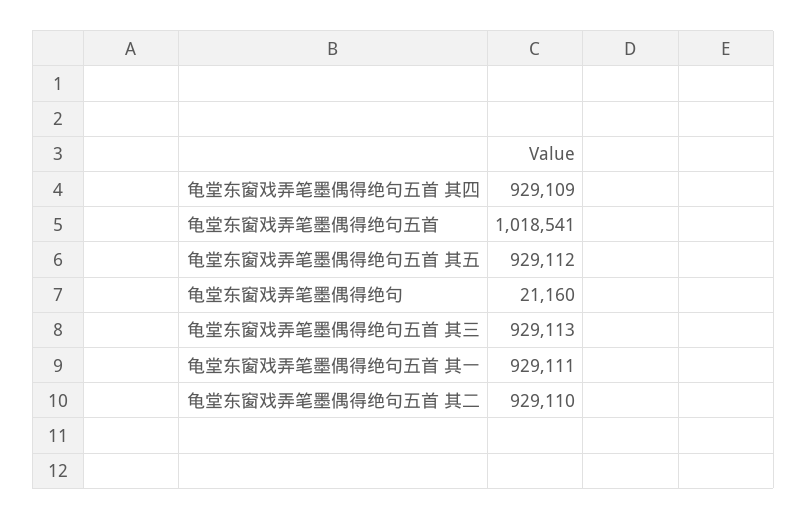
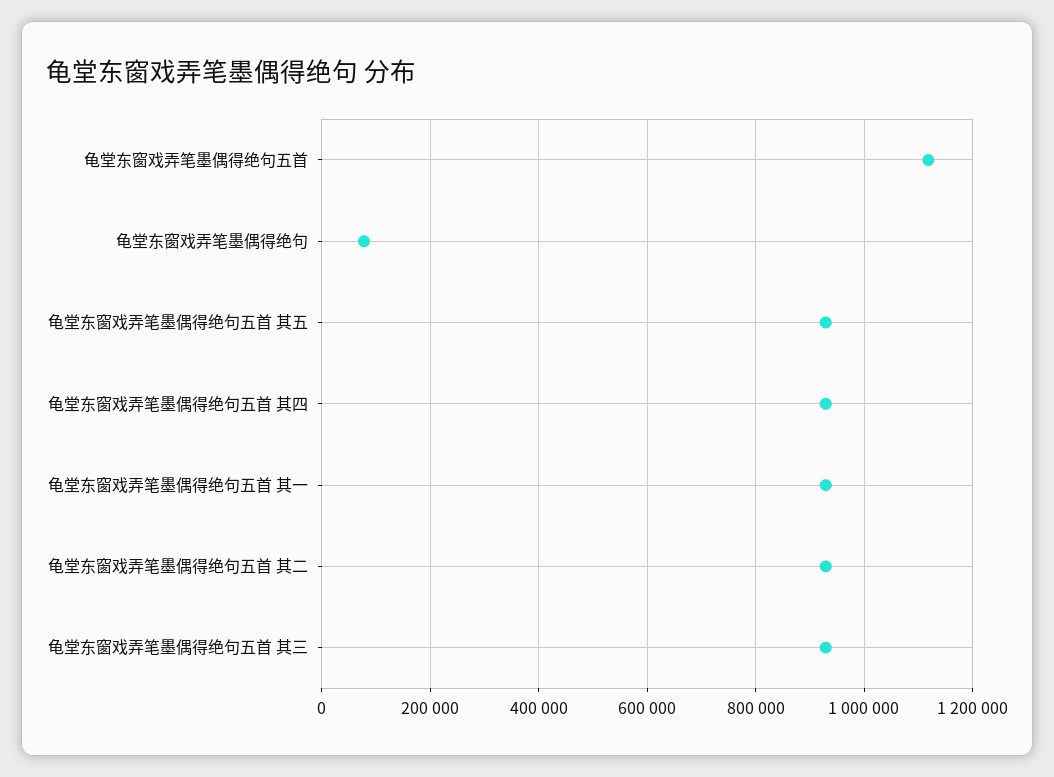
  {
    "龟堂东窗戏弄笔墨偶得绝句五首 其四": 929109,
-   "龟堂东窗戏弄笔墨偶得绝句五首": 1018541,
+   "龟堂东窗戏弄笔墨偶得绝句五首": 1120000,
    "龟堂东窗戏弄笔墨偶得绝句五首 其五": 929112,
-   "龟堂东窗戏弄笔墨偶得绝句": 21160,
+   "龟堂东窗戏弄笔墨偶得绝句": 80000,
    "龟堂东窗戏弄笔墨偶得绝句五首 其三": 929113,
    "龟堂东窗戏弄笔墨偶得绝句五首 其一": 929111,
    "龟堂东窗戏弄笔墨偶得绝句五首 其二": 929110
  }

